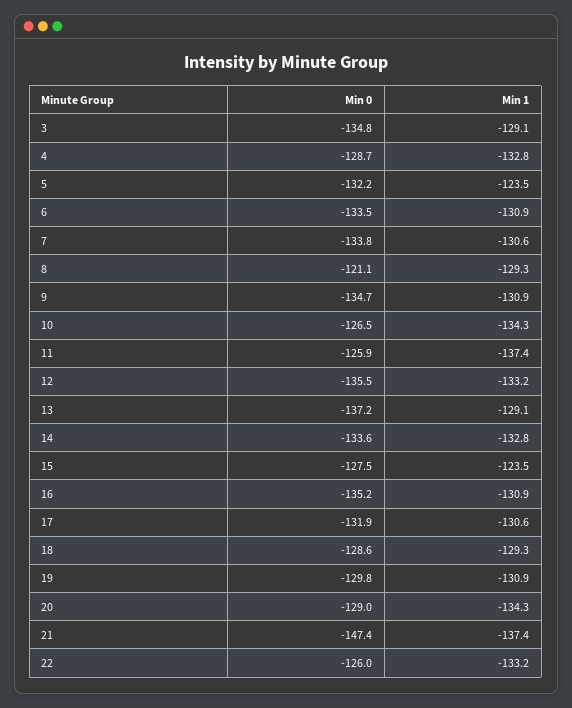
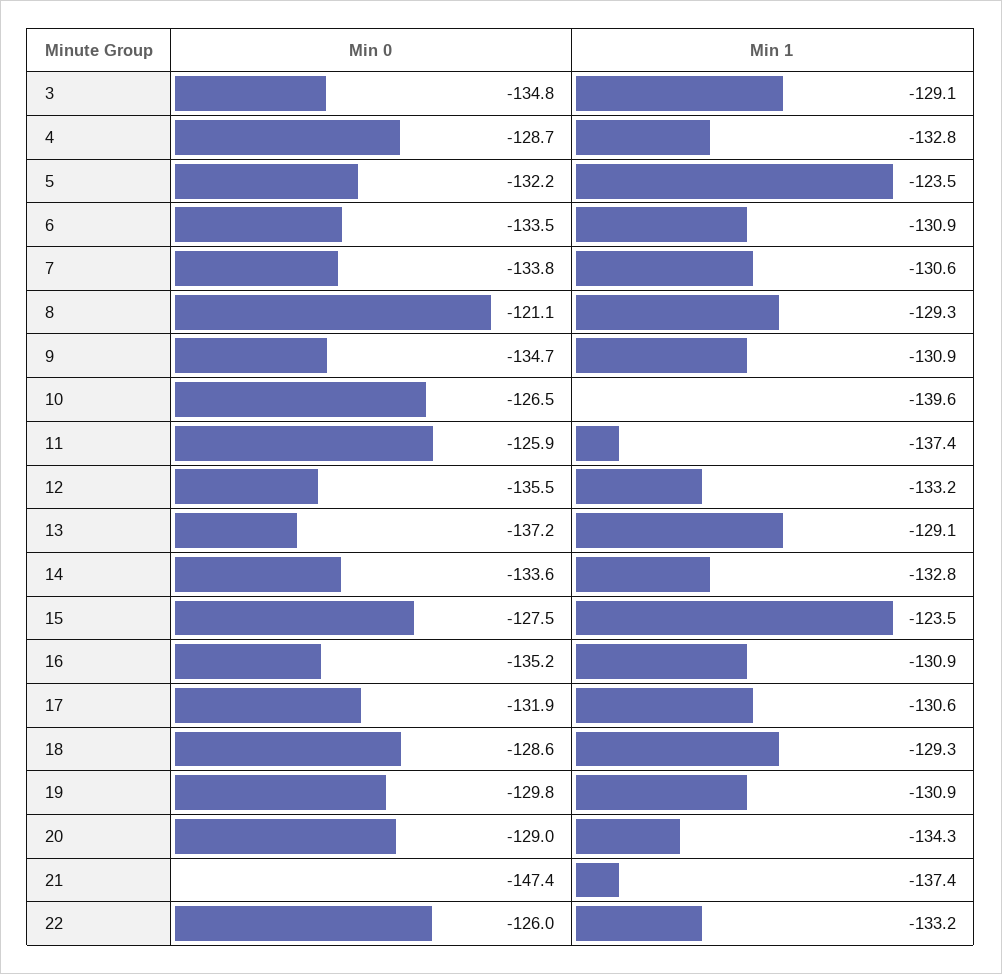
  {
    "Min 0": {
      "3": -134.8,
      "4": -128.7,
      "5": -132.2,
      "6": -133.5,
      "7": -133.8,
      "8": -121.1,
      "9": -134.7,
      "10": -126.5,
      "11": -125.9,
      "12": -135.5,
      "13": -137.2,
      "14": -133.6,
      "15": -127.5,
      "16": -135.2,
      "17": -131.9,
      "18": -128.6,
      "19": -129.8,
      "20": -129,
      "21": -147.4,
      "22": -126
    },
    "Min 1": {
      "3": -129.1,
      "4": -132.8,
      "5": -123.5,
      "6": -130.9,
      "7": -130.6,
      "8": -129.3,
      "9": -130.9,
-     "10": -134.3,
+     "10": -139.6,
      "11": -137.4,
      "12": -133.2,
      "13": -129.1,
      "14": -132.8,
      "15": -123.5,
      "16": -130.9,
      "17": -130.6,
      "18": -129.3,
      "19": -130.9,
      "20": -134.3,
      "21": -137.4,
      "22": -133.2
    }
  }

